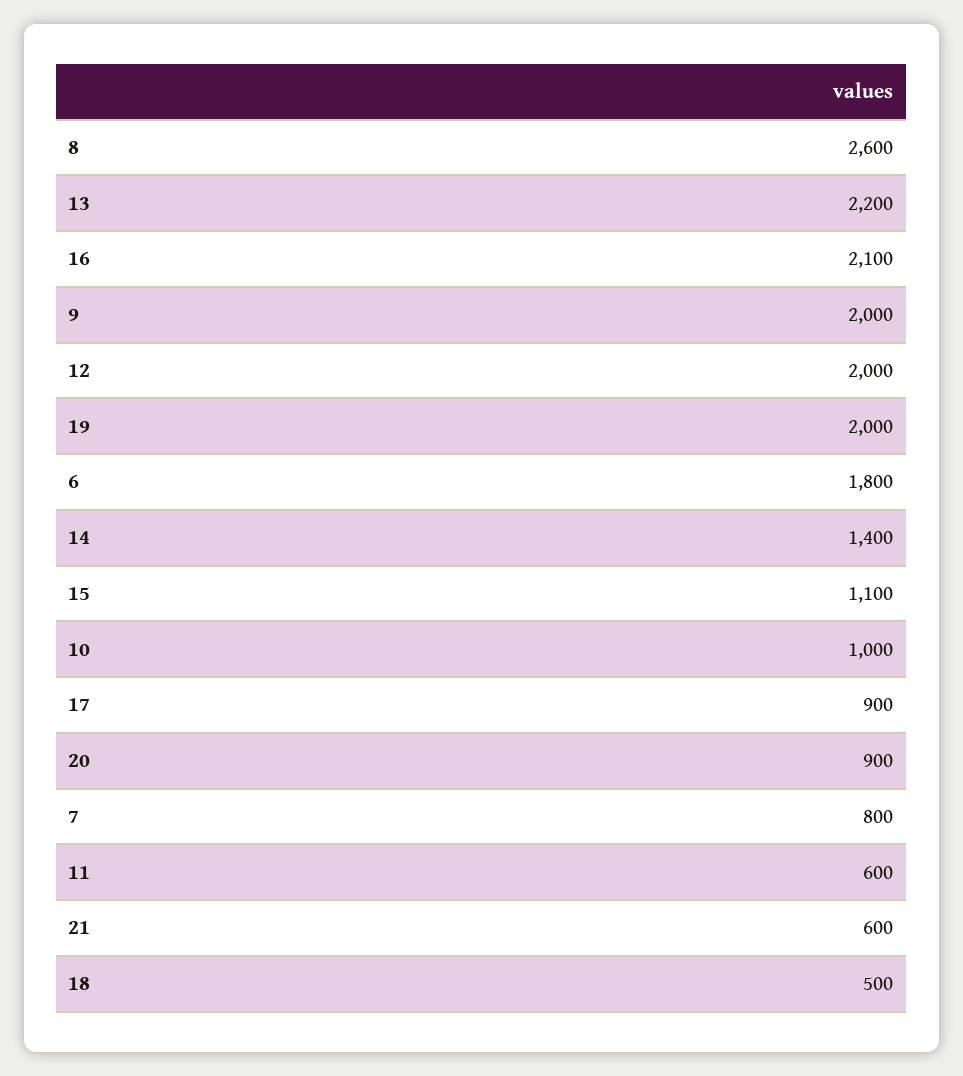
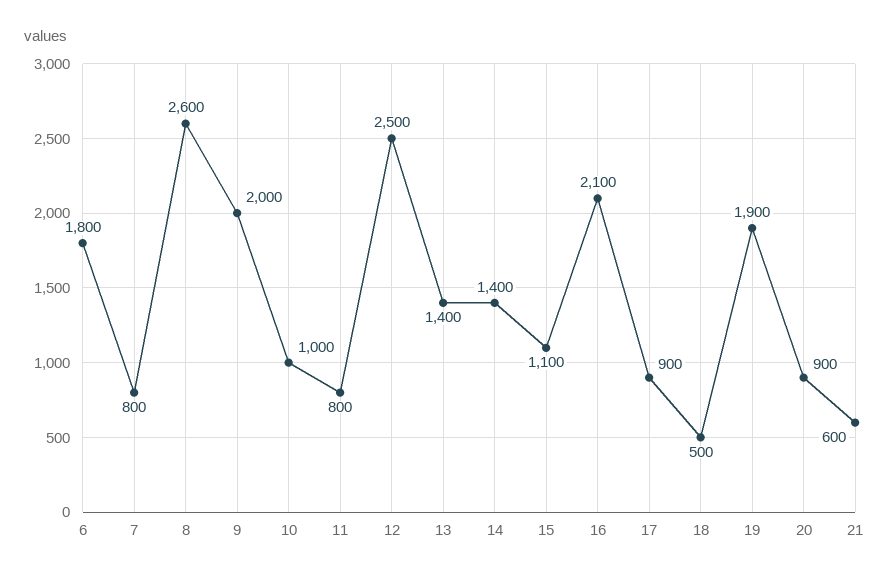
  {
    "8": 2600,
-   "13": 2200,
+   "13": 1400,
    "16": 2100,
    "9": 2000,
-   "12": 2000,
+   "12": 2500,
-   "19": 2000,
+   "19": 1900,
    "6": 1800,
    "14": 1400,
    "15": 1100,
    "10": 1000,
    "17": 900,
    "20": 900,
    "7": 800,
-   "11": 600,
+   "11": 800,
    "21": 600,
    "18": 500
  }

